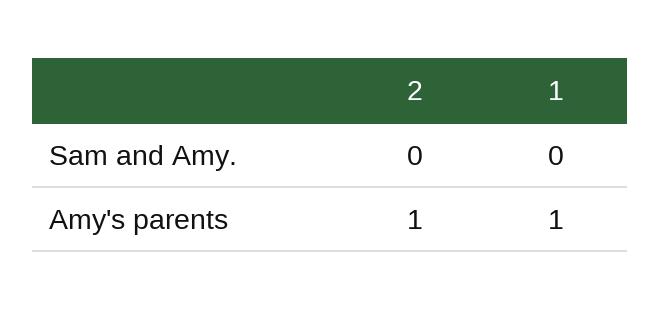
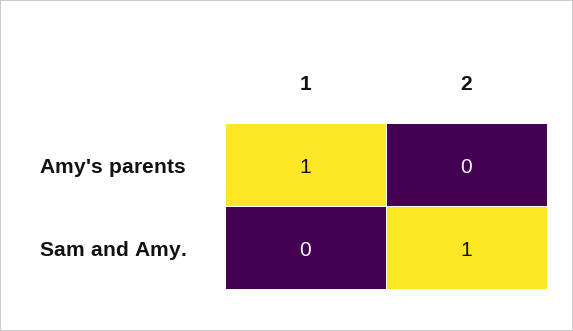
  {
    "2": {
-     "Sam and Amy.": 0,
+     "Sam and Amy.": 1,
-     "Amy's parents": 1
+     "Amy's parents": 0
    },
    "1": {
      "Sam and Amy.": 0,
      "Amy's parents": 1
    }
  }

